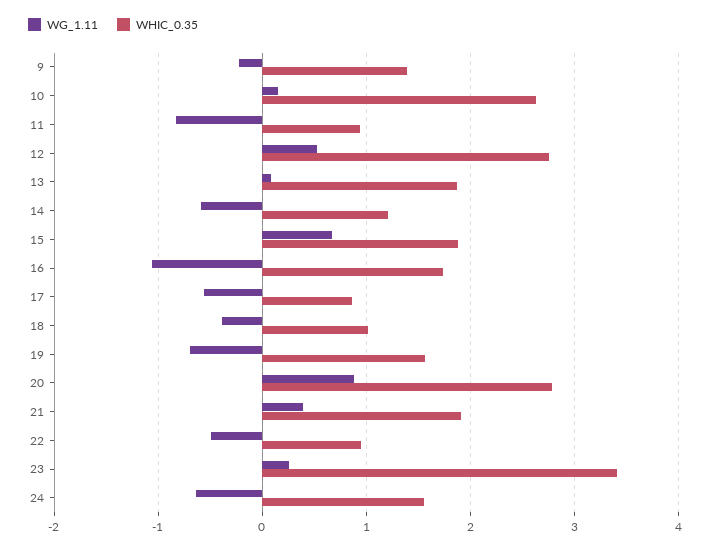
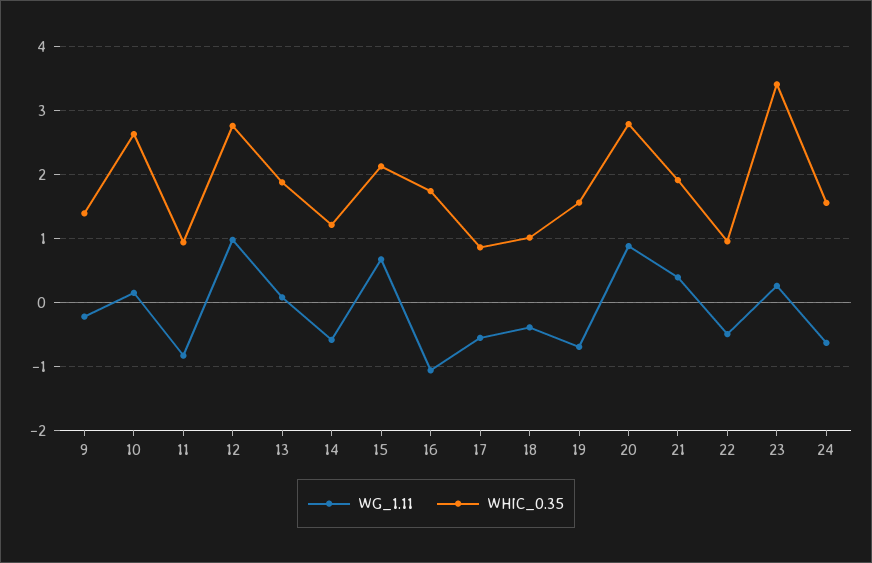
  {
    "WG_1.11": {
      "9": -0.2,
      "10": 0.1,
      "11": -0.8,
-     "12": 0.5,
+     "12": 1,
      "13": 0.1,
      "14": -0.6,
      "15": 0.7,
      "16": -1.1,
      "17": -0.6,
      "18": -0.4,
      "19": -0.7,
      "20": 0.9,
      "21": 0.4,
      "22": -0.5,
      "23": 0.3,
      "24": -0.6
    },
    "WHIC_0.35": {
      "9": 1.4,
      "10": 2.6,
      "11": 0.9,
      "12": 2.8,
      "13": 1.9,
      "14": 1.2,
-     "15": 1.9,
+     "15": 2.1,
      "16": 1.7,
      "17": 0.9,
      "18": 1,
      "19": 1.6,
      "20": 2.8,
      "21": 1.9,
      "22": 1,
      "23": 3.4,
      "24": 1.6
    }
  }

